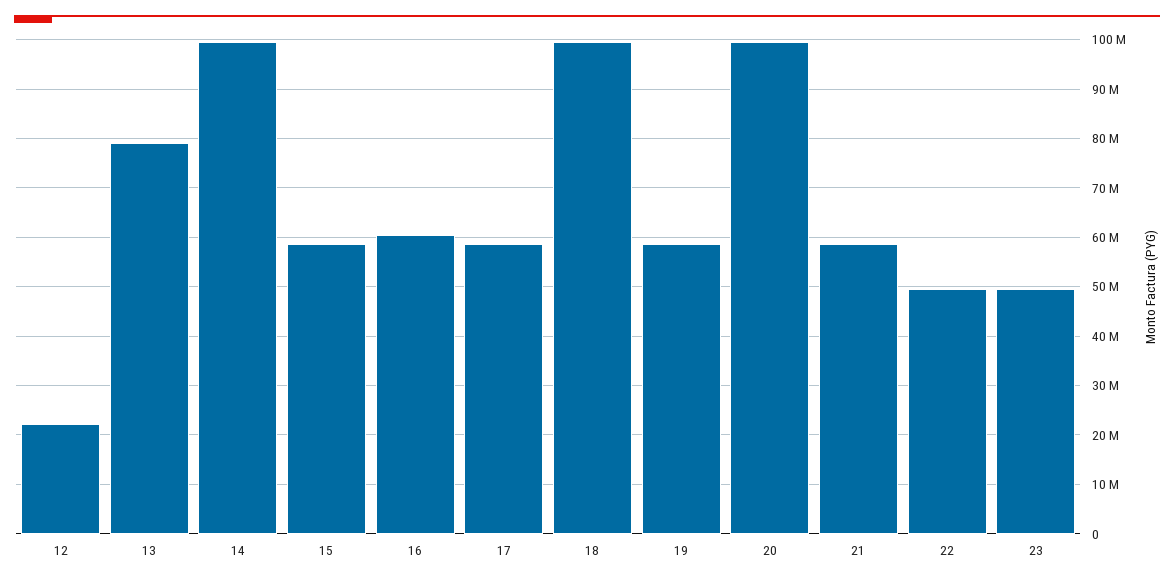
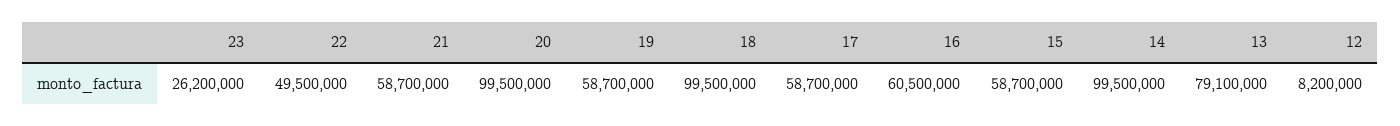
  {
-   "12": 22000000,
+   "12": 8200000,
    "13": 79100000,
    "14": 99500000,
    "15": 58700000,
    "16": 60500000,
    "17": 58700000,
    "18": 99500000,
    "19": 58700000,
    "20": 99500000,
    "21": 58700000,
    "22": 49500000,
-   "23": 50000000
+   "23": 26200000
  }

